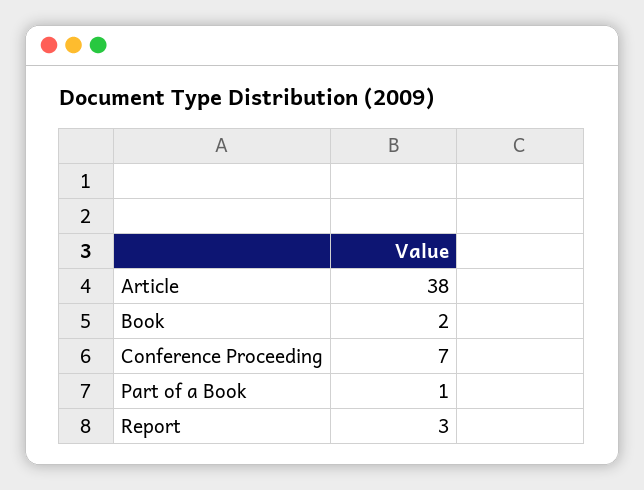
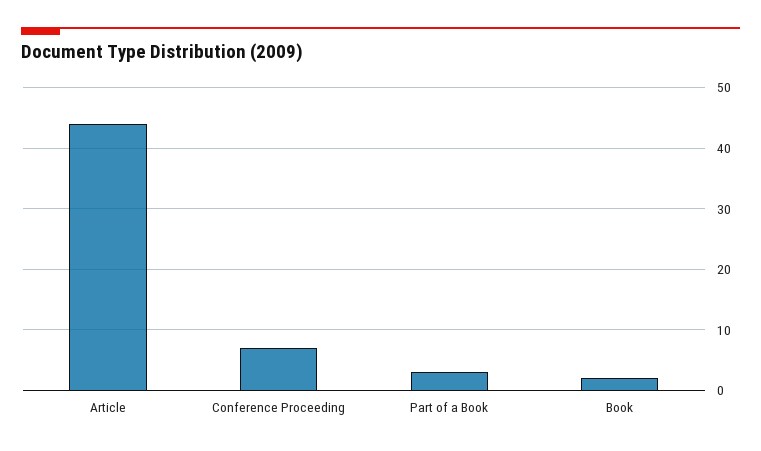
  {
-   "Article": 38,
+   "Article": 44,
    "Book": 2,
    "Conference Proceeding": 7,
-   "Part of a Book": 1,
+   "Part of a Book": 3
-   "Report": 3
  }

